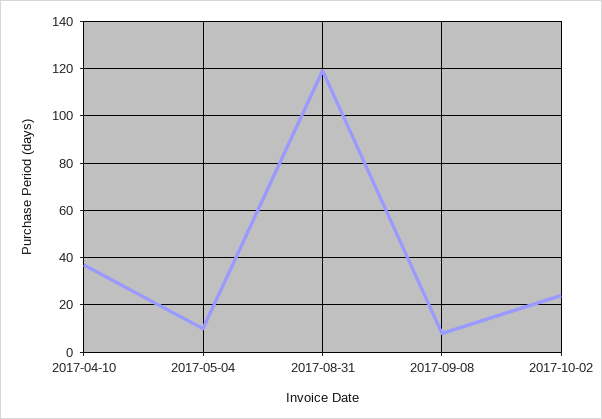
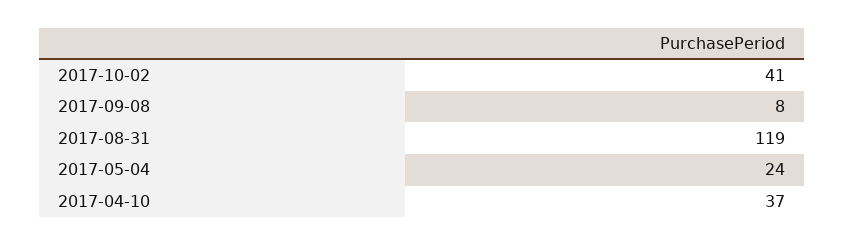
  {
    "2017-04-10": 37,
-   "2017-05-04": 10,
+   "2017-05-04": 24,
    "2017-08-31": 119,
    "2017-09-08": 8,
-   "2017-10-02": 25
+   "2017-10-02": 41
  }

